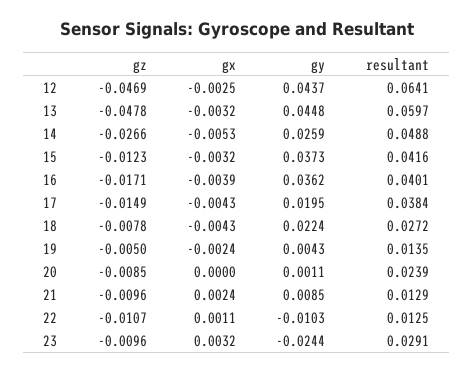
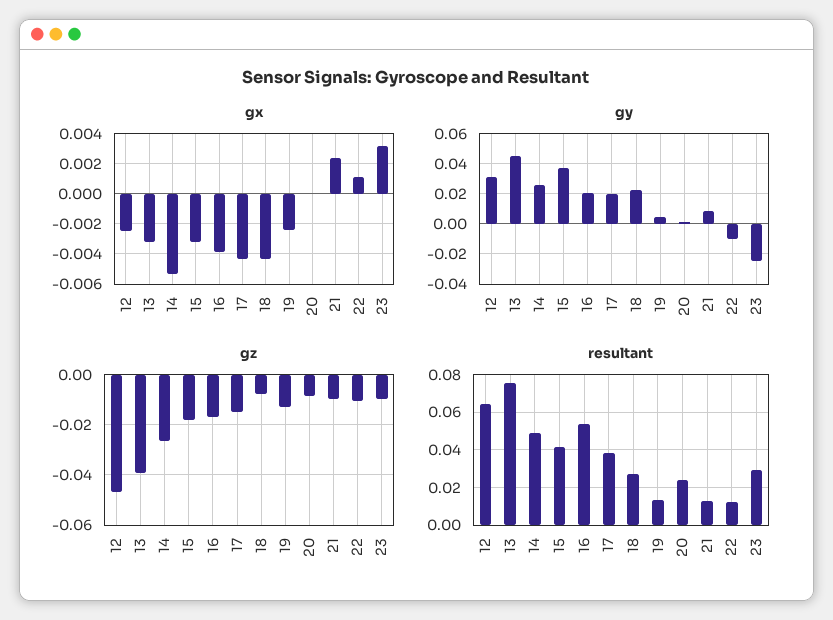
  {
    "gz": {
      "12": -0.0469,
-     "13": -0.0478,
+     "13": -0.04,
      "14": -0.0266,
-     "15": -0.0123,
+     "15": -0.0175,
      "16": -0.0171,
      "17": -0.0149,
      "18": -0.0078,
-     "19": -0.005,
+     "19": -0.0125,
      "20": -0.0085,
      "21": -0.0096,
      "22": -0.0107,
      "23": -0.0096
    },
    "gx": {
      "12": -0.0025,
      "13": -0.0032,
      "14": -0.0053,
      "15": -0.0032,
      "16": -0.0039,
      "17": -0.0043,
      "18": -0.0043,
      "19": -0.0024,
      "20": 0,
      "21": 0.0024,
      "22": 0.0011,
      "23": 0.0032
    },
    "gy": {
-     "12": 0.0437,
+     "12": 0.03,
      "13": 0.0448,
      "14": 0.0259,
      "15": 0.0373,
-     "16": 0.0362,
+     "16": 0.02,
      "17": 0.0195,
      "18": 0.0224,
      "19": 0.0043,
      "20": 0.0011,
      "21": 0.0085,
      "22": -0.0103,
      "23": -0.0244
    },
    "resultant": {
      "12": 0.0641,
-     "13": 0.0597,
+     "13": 0.075,
      "14": 0.0488,
      "15": 0.0416,
-     "16": 0.0401,
+     "16": 0.055,
      "17": 0.0384,
      "18": 0.0272,
      "19": 0.0135,
      "20": 0.0239,
      "21": 0.0129,
      "22": 0.0125,
      "23": 0.0291
    }
  }

